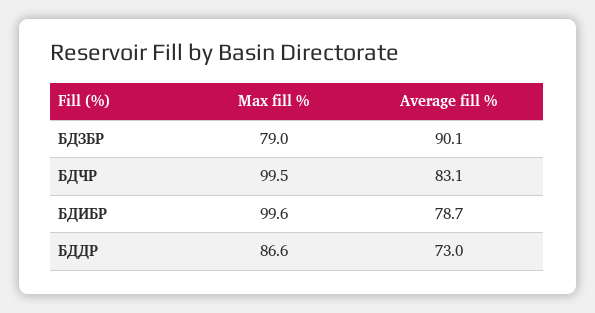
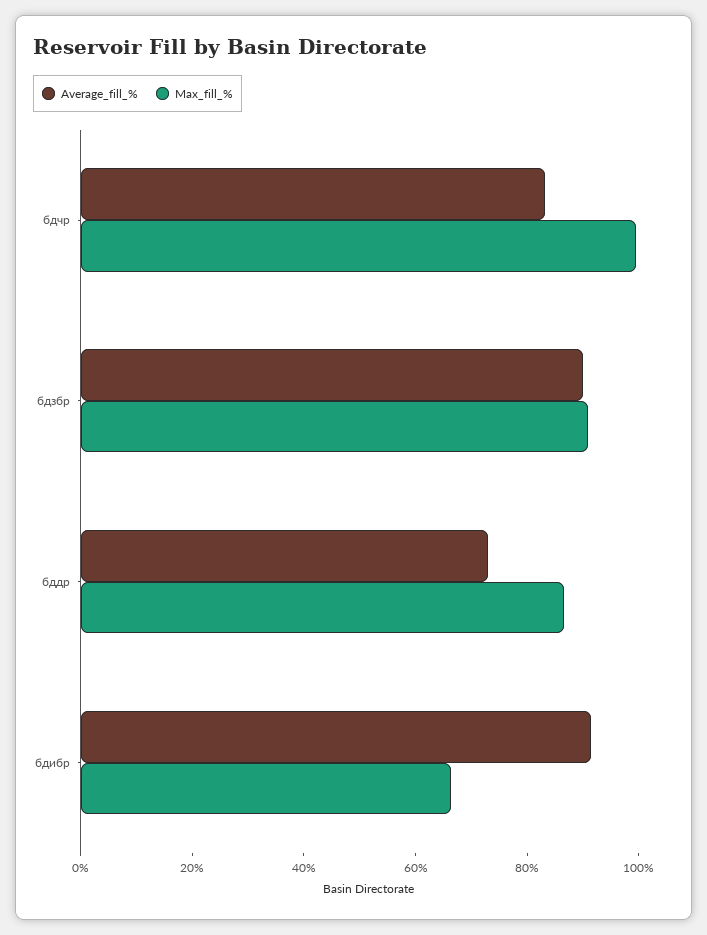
  {
    "Max fill %": {
-     "БДЗБР": 79,
+     "БДЗБР": 90,
      "БДЧР": 99.5,
-     "БДИБР": 99.6,
+     "БДИБР": 65,
      "БДДР": 86.6
    },
    "Average fill %": {
      "БДЗБР": 90.1,
      "БДЧР": 83.1,
-     "БДИБР": 78.7,
+     "БДИБР": 90,
      "БДДР": 73
    }
  }

